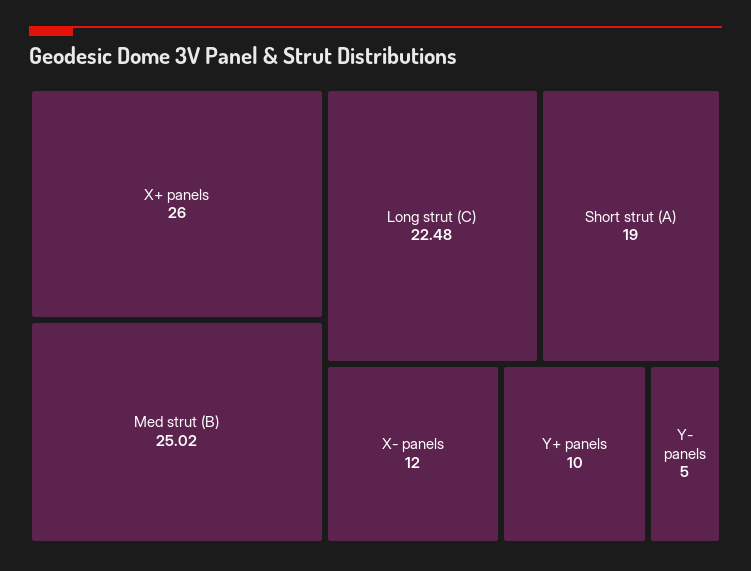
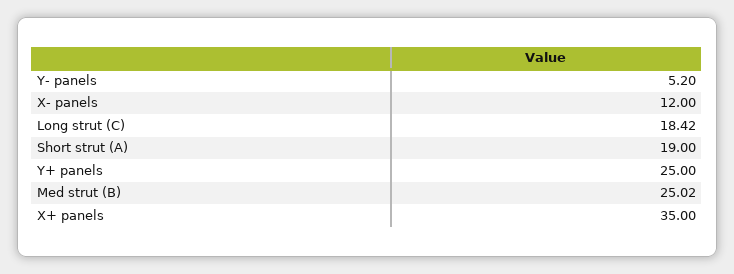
  {
-   "X+ panels": 26,
+   "X+ panels": 35,
    "Med strut (B)": 25.02,
-   "Long strut (C)": 22.48,
+   "Long strut (C)": 18.42,
    "Short strut (A)": 19,
    "X- panels": 12,
-   "Y+ panels": 10,
+   "Y+ panels": 25,
-   "Y- panels": 5
+   "Y- panels": 5.2
  }

